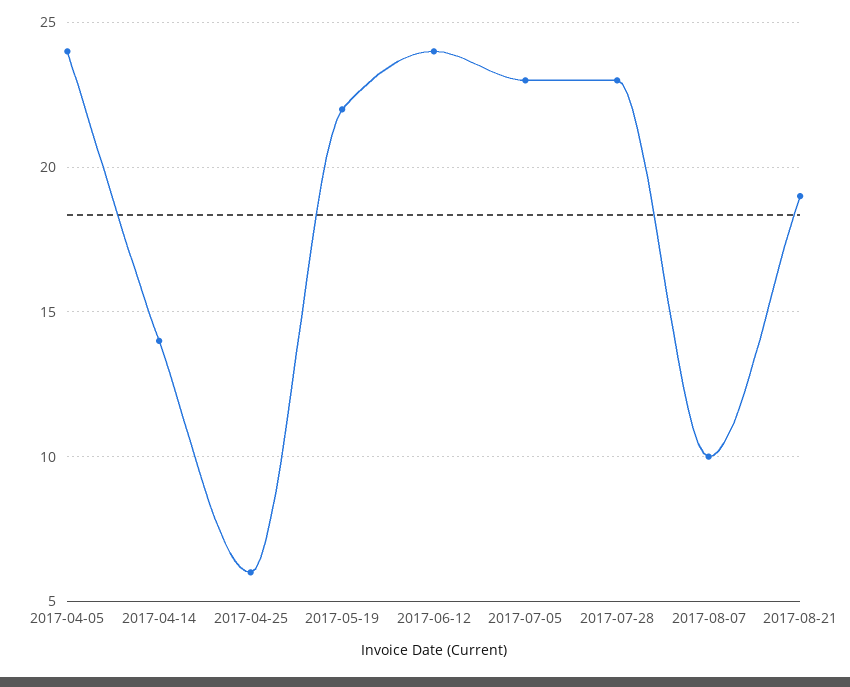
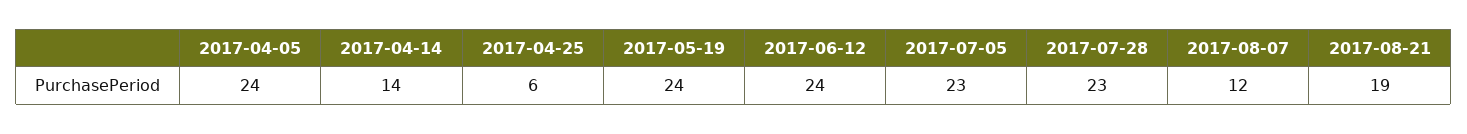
  {
    "2017-04-05": 24,
    "2017-04-14": 14,
    "2017-04-25": 6,
-   "2017-05-19": 22,
+   "2017-05-19": 24,
    "2017-06-12": 24,
    "2017-07-05": 23,
    "2017-07-28": 23,
-   "2017-08-07": 10,
+   "2017-08-07": 12,
    "2017-08-21": 19
  }

